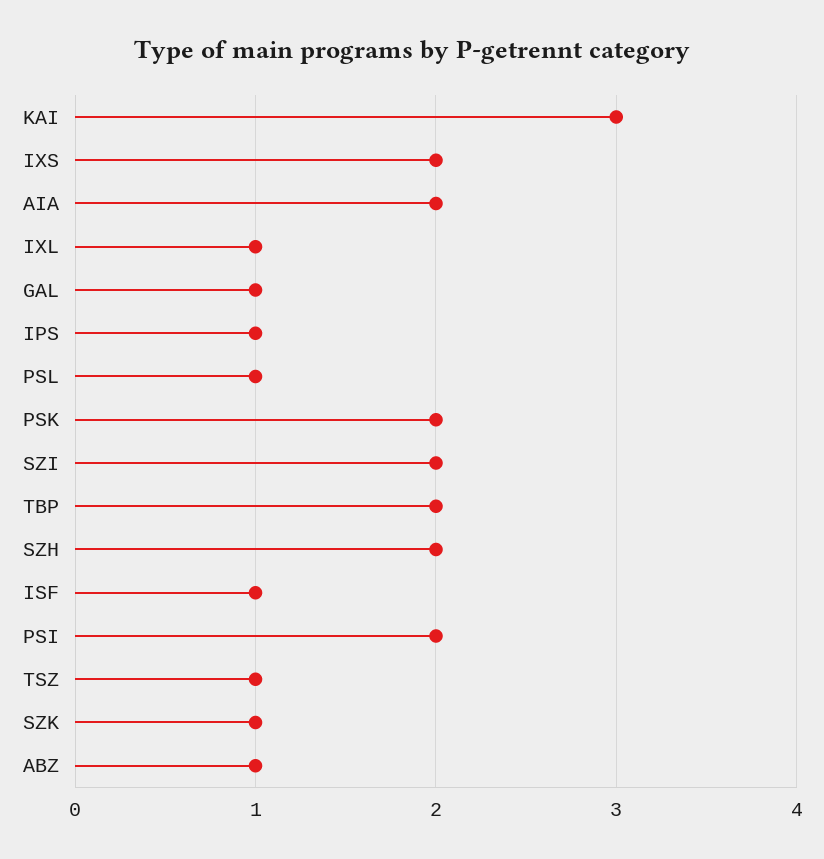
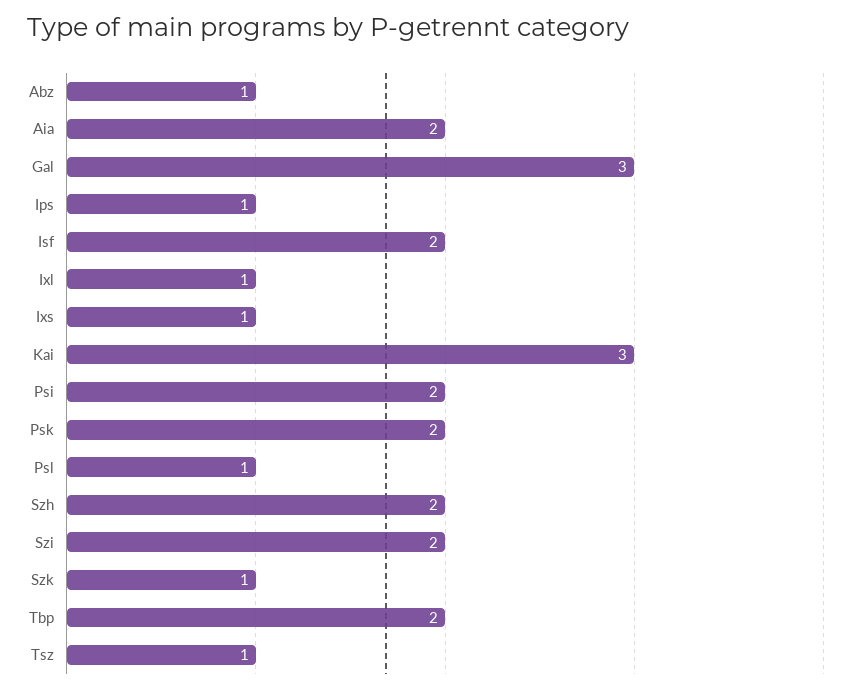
  {
    "KAI": 3,
-   "IXS": 2,
+   "IXS": 1,
    "AIA": 2,
    "IXL": 1,
-   "GAL": 1,
+   "GAL": 3,
    "IPS": 1,
    "PSL": 1,
    "PSK": 2,
    "SZI": 2,
    "TBP": 2,
    "SZH": 2,
-   "ISF": 1,
+   "ISF": 2,
    "PSI": 2,
    "TSZ": 1,
    "SZK": 1,
    "ABZ": 1
  }

